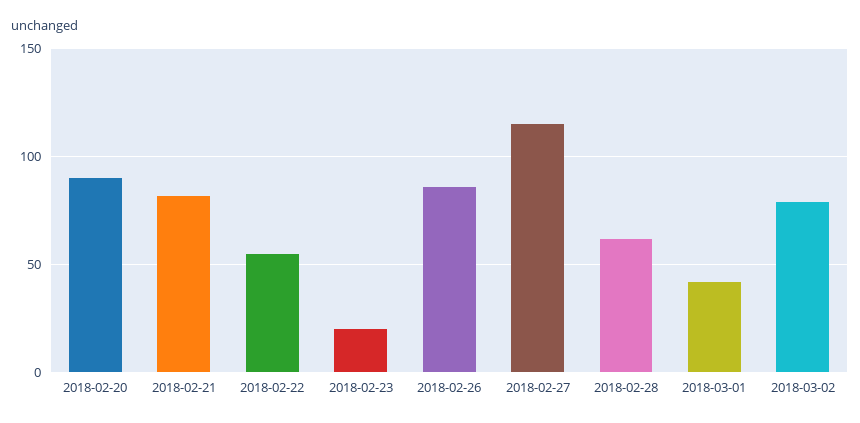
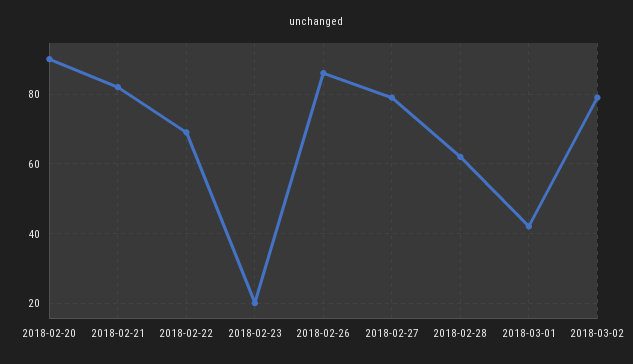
  {
    "2018-02-20": 90,
    "2018-02-21": 80,
-   "2018-02-22": 55,
+   "2018-02-22": 70,
    "2018-02-23": 20,
    "2018-02-26": 85,
-   "2018-02-27": 115,
+   "2018-02-27": 80,
    "2018-02-28": 60,
    "2018-03-01": 40,
    "2018-03-02": 80
  }

